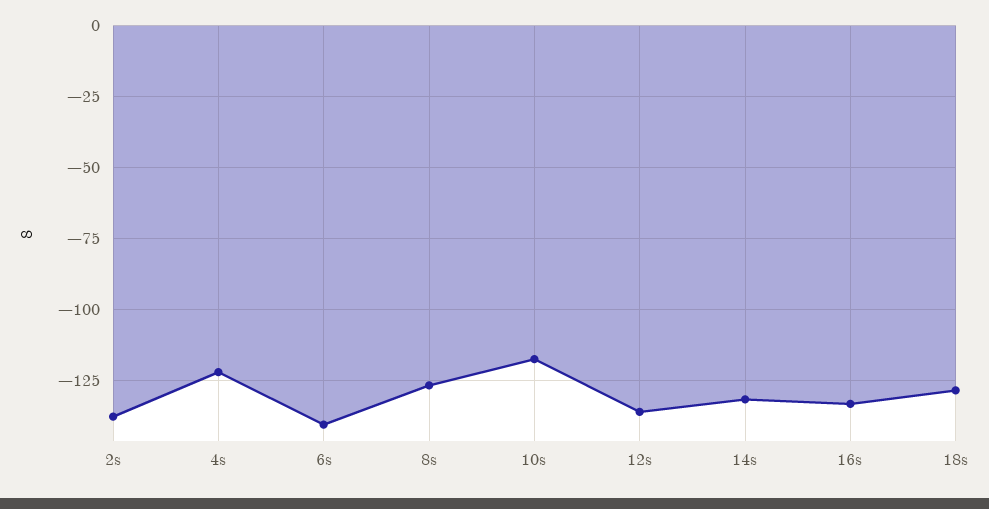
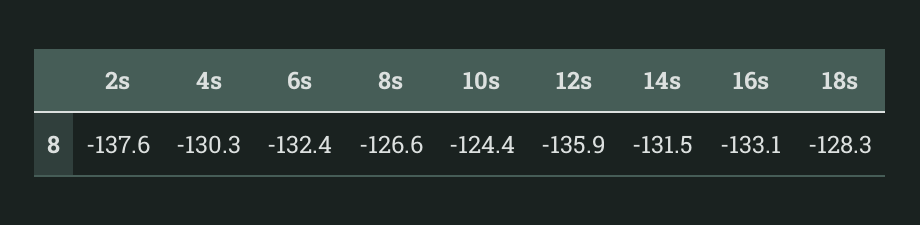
  {
    "2s": -137.6,
-   "4s": -122.5,
+   "4s": -130.3,
-   "6s": -140,
+   "6s": -132.4,
    "8s": -126.6,
-   "10s": -117.5,
+   "10s": -124.4,
    "12s": -135.9,
    "14s": -131.5,
    "16s": -133.1,
    "18s": -128.3
  }

